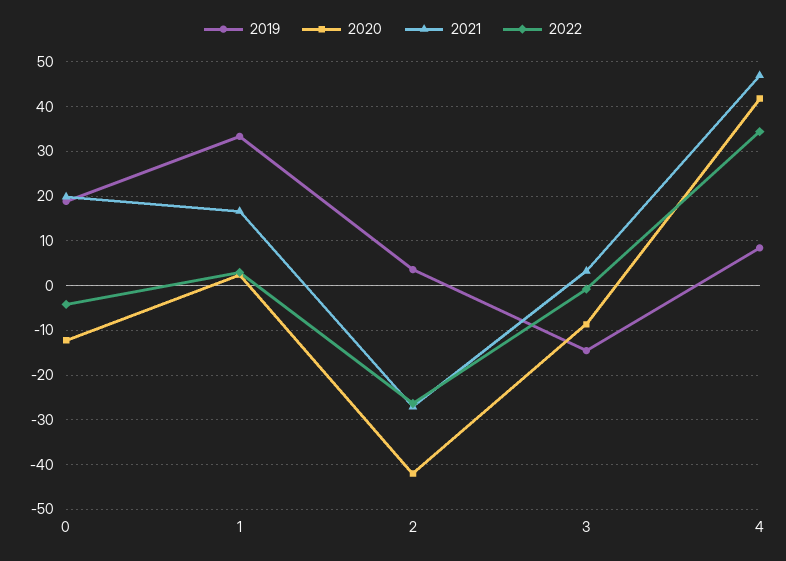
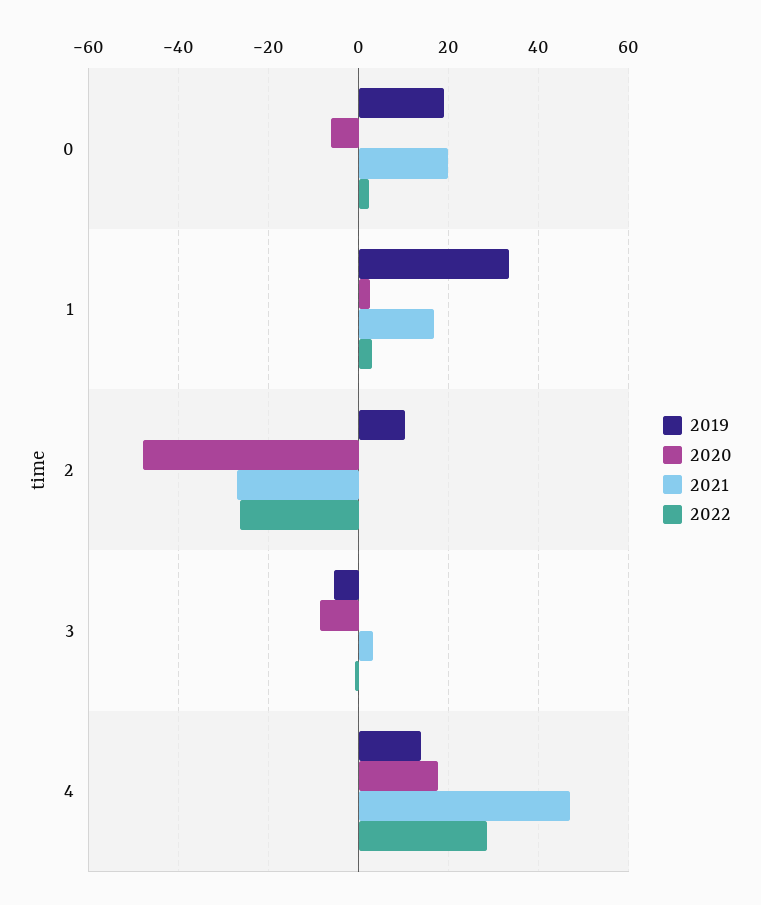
  {
    "2019": {
      "0": 18,
      "1": 34,
-     "2": 4,
+     "2": 10,
-     "3": -14,
+     "3": -6,
-     "4": 8
+     "4": 14
    },
    "2020": {
-     "0": -12,
+     "0": -6,
      "1": 2,
-     "2": -42,
+     "2": -48,
      "3": -8,
-     "4": 42
+     "4": 18
    },
    "2021": {
      "0": 20,
      "1": 16,
      "2": -28,
      "3": 4,
      "4": 46
    },
    "2022": {
-     "0": -4,
+     "0": 2,
      "1": 2,
      "2": -26,
      "3": 0,
-     "4": 34
+     "4": 28
    }
  }

